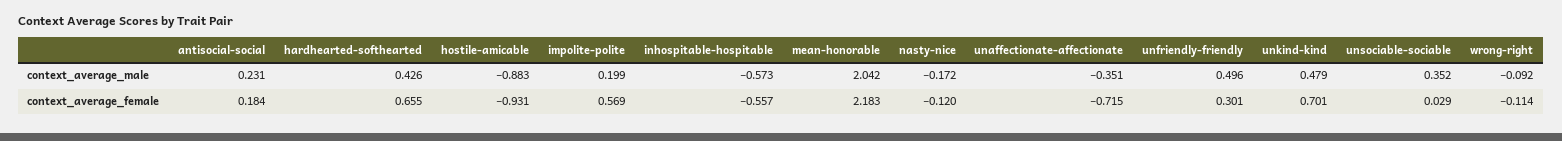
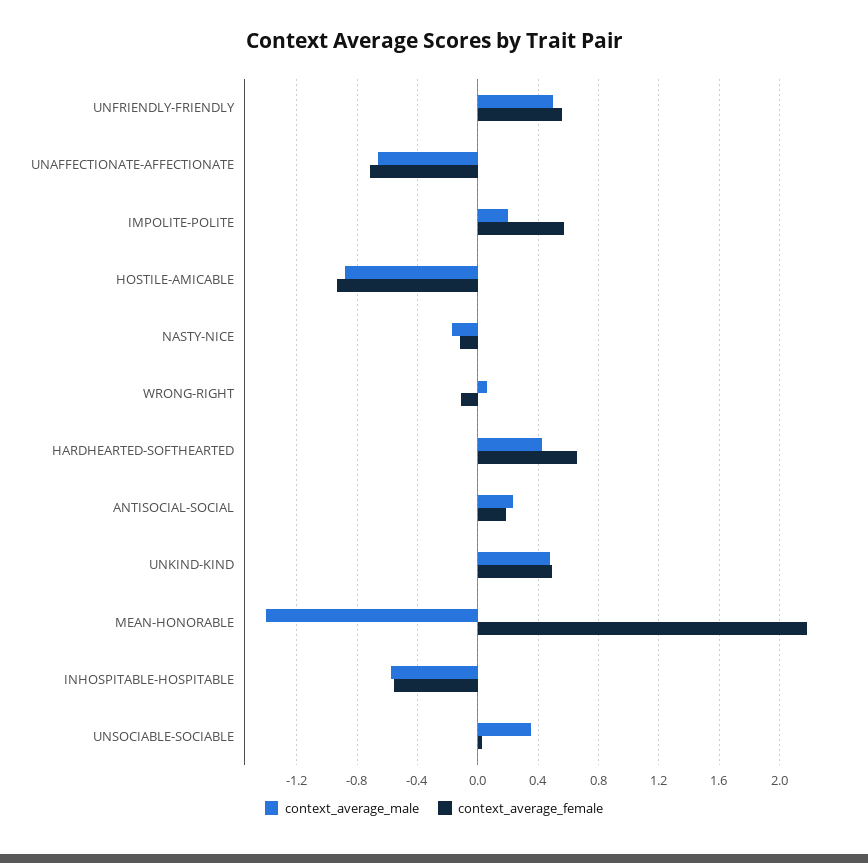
  {
    "context_average_male": {
      "antisocial-social": 0.231,
      "hardhearted-softhearted": 0.426,
      "hostile-amicable": -0.883,
      "impolite-polite": 0.199,
      "inhospitable-hospitable": -0.573,
-     "mean-honorable": 2.042,
+     "mean-honorable": -1.4,
      "nasty-nice": -0.172,
-     "unaffectionate-affectionate": -0.351,
+     "unaffectionate-affectionate": -0.65,
      "unfriendly-friendly": 0.496,
      "unkind-kind": 0.479,
      "unsociable-sociable": 0.352,
-     "wrong-right": -0.092
+     "wrong-right": 0.05
    },
    "context_average_female": {
      "antisocial-social": 0.184,
      "hardhearted-softhearted": 0.655,
      "hostile-amicable": -0.931,
      "impolite-polite": 0.569,
      "inhospitable-hospitable": -0.557,
      "mean-honorable": 2.183,
      "nasty-nice": -0.12,
      "unaffectionate-affectionate": -0.715,
-     "unfriendly-friendly": 0.301,
+     "unfriendly-friendly": 0.55,
-     "unkind-kind": 0.701,
+     "unkind-kind": 0.5,
      "unsociable-sociable": 0.029,
      "wrong-right": -0.114
    }
  }

